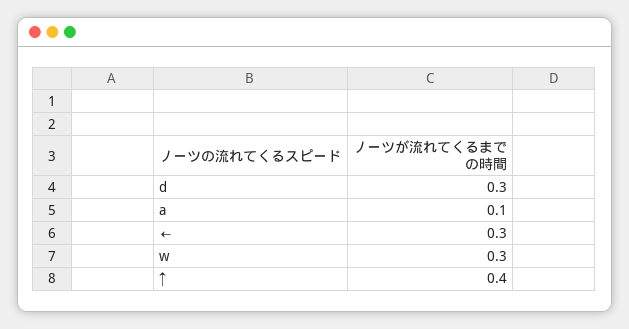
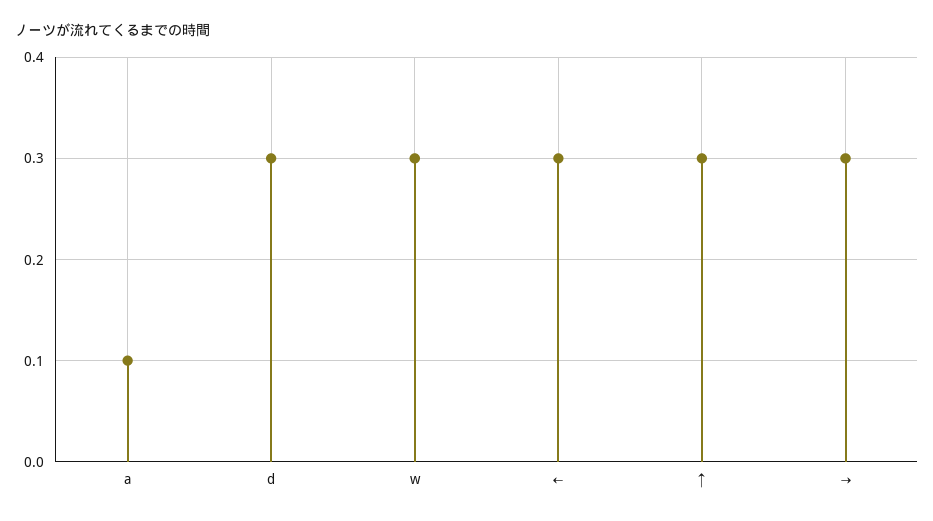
  {
    "d": 0.3,
    "a": 0.1,
    "←": 0.3,
    "w": 0.3,
-   "↑": 0.4
+   "↑": 0.3,
+   "→": 0.3
  }

